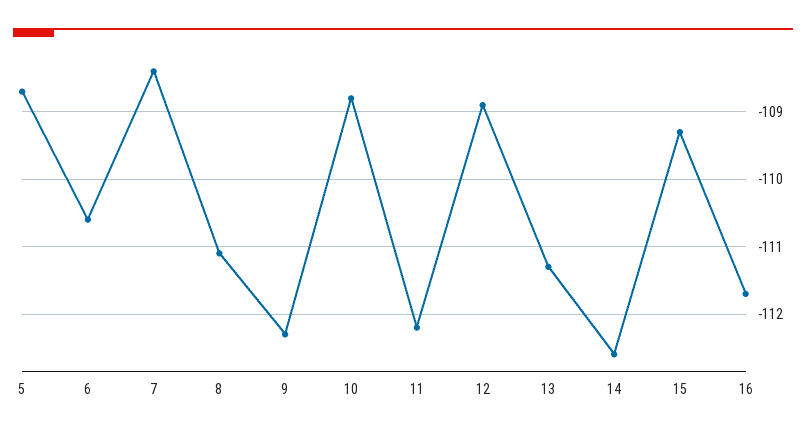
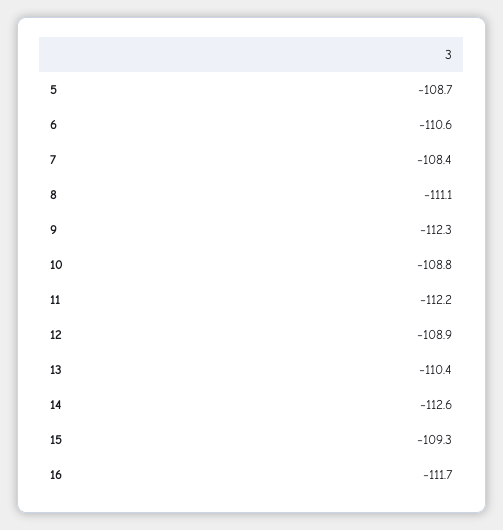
  {
    "5": -108.7,
    "6": -110.6,
    "7": -108.4,
    "8": -111.1,
    "9": -112.3,
    "10": -108.8,
    "11": -112.2,
    "12": -108.9,
-   "13": -111.3,
+   "13": -110.4,
    "14": -112.6,
    "15": -109.3,
    "16": -111.7
  }

